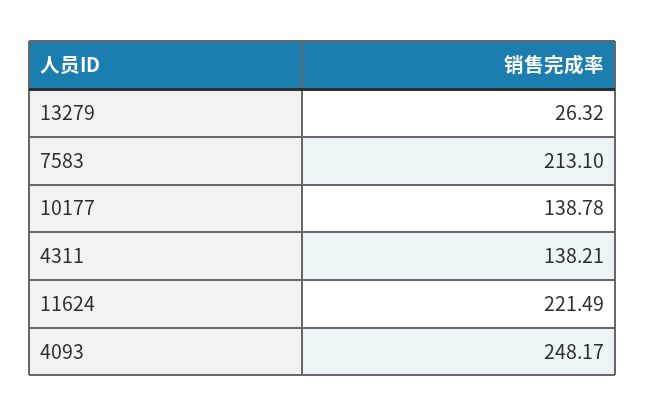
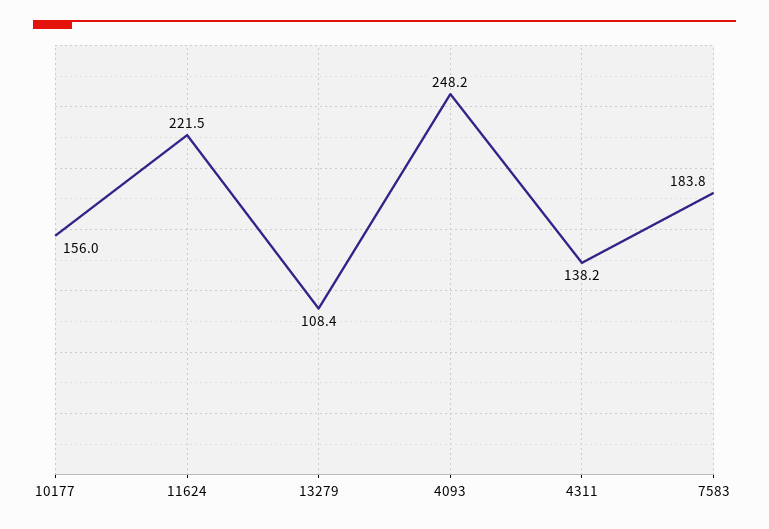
  {
-   "13279": 26.32,
+   "13279": 108.4,
-   "7583": 213.1,
+   "7583": 183.8,
-   "10177": 138.78,
+   "10177": 156,
    "4311": 138.21,
    "11624": 221.49,
    "4093": 248.17
  }

